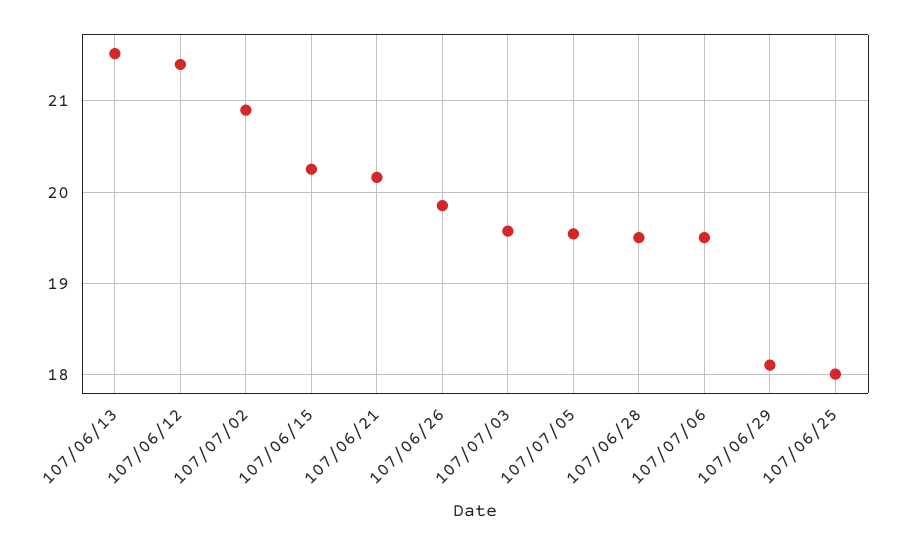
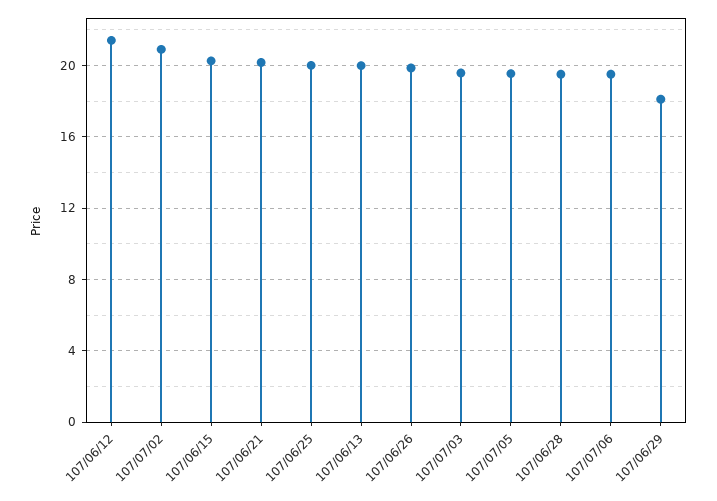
  {
-   "107/06/13": 21.5,
+   "107/06/13": 20,
    "107/06/12": 21.4,
    "107/07/02": 20.9,
    "107/06/15": 20.3,
    "107/06/21": 20.2,
    "107/06/26": 19.9,
    "107/07/03": 19.6,
    "107/07/05": 19.5,
    "107/06/28": 19.5,
    "107/07/06": 19.5,
    "107/06/29": 18.1,
-   "107/06/25": 18
+   "107/06/25": 20
  }

